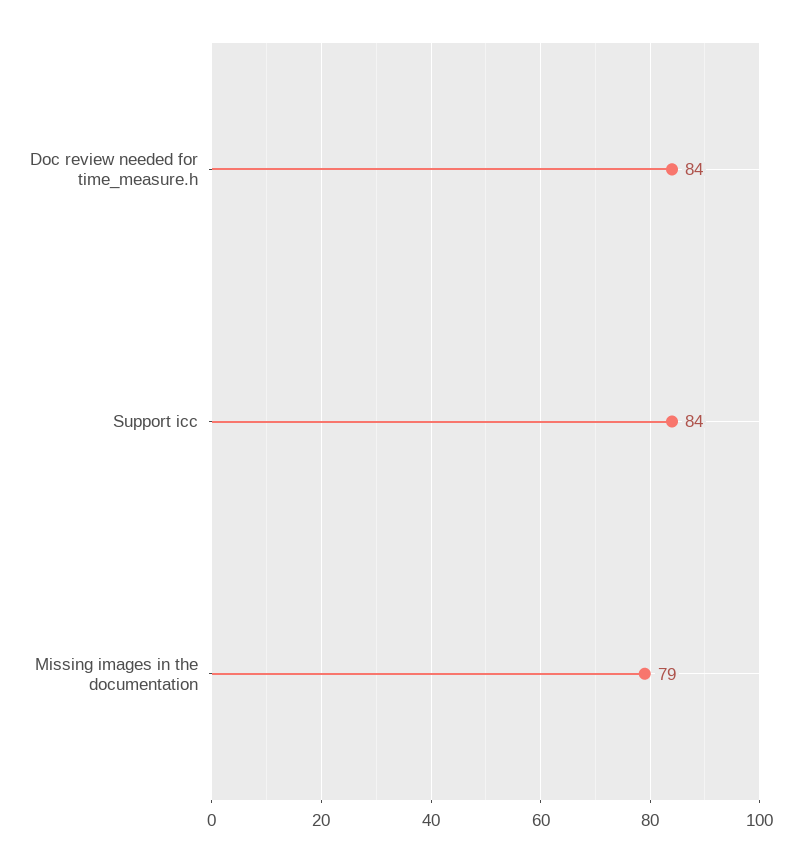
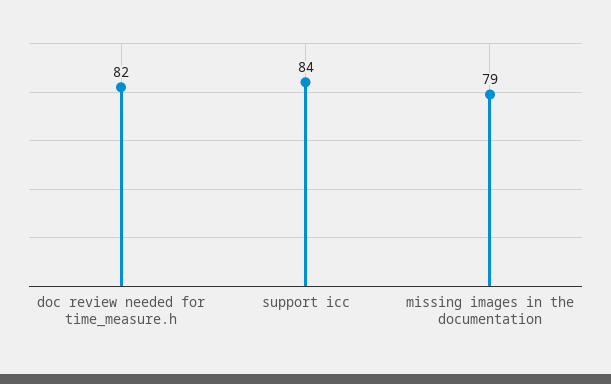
  {
-   "Doc review needed for time_measure.h": 84,
+   "Doc review needed for time_measure.h": 82,
    "Support icc": 84,
    "Missing images in the documentation": 79
  }

